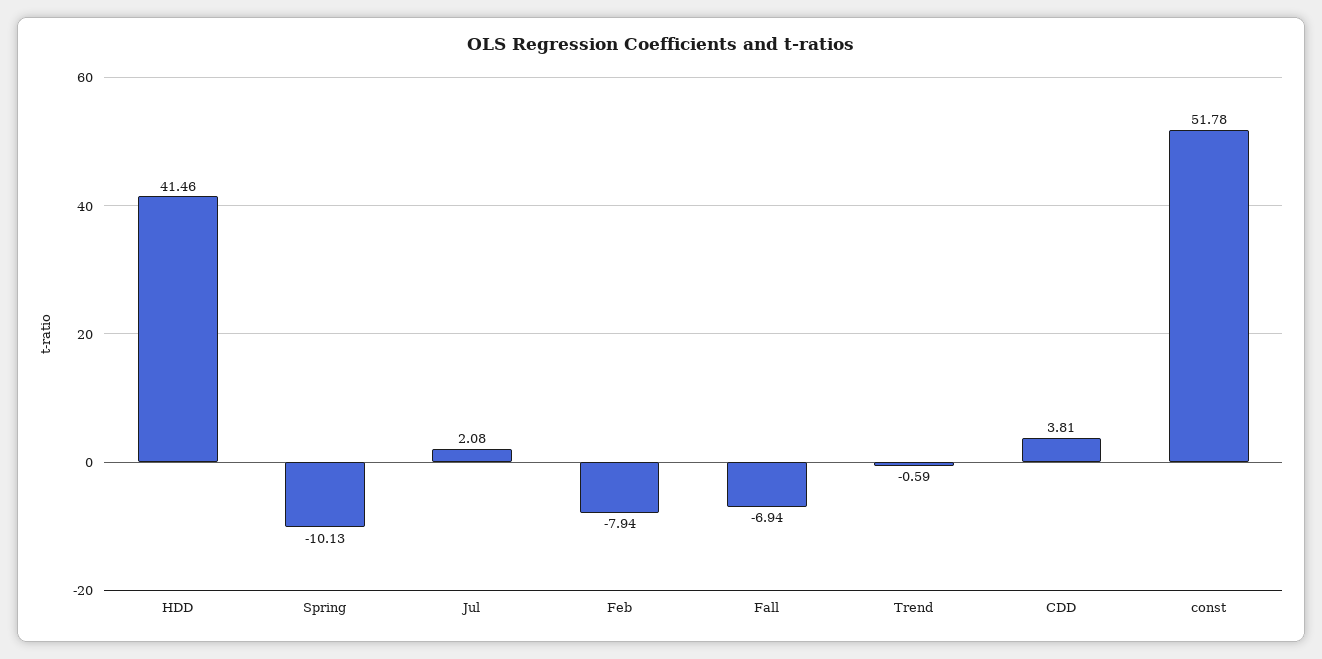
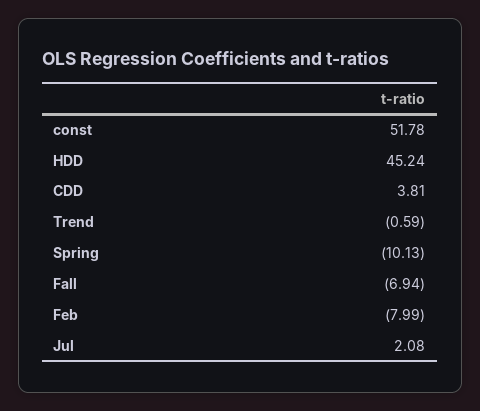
  {
-   "HDD": 41.46,
+   "HDD": 45.24,
    "Spring": -10.13,
    "Jul": 2.08,
-   "Feb": -7.94,
+   "Feb": -7.99,
    "Fall": -6.94,
    "Trend": -0.59,
    "CDD": 3.81,
    "const": 51.78
  }

